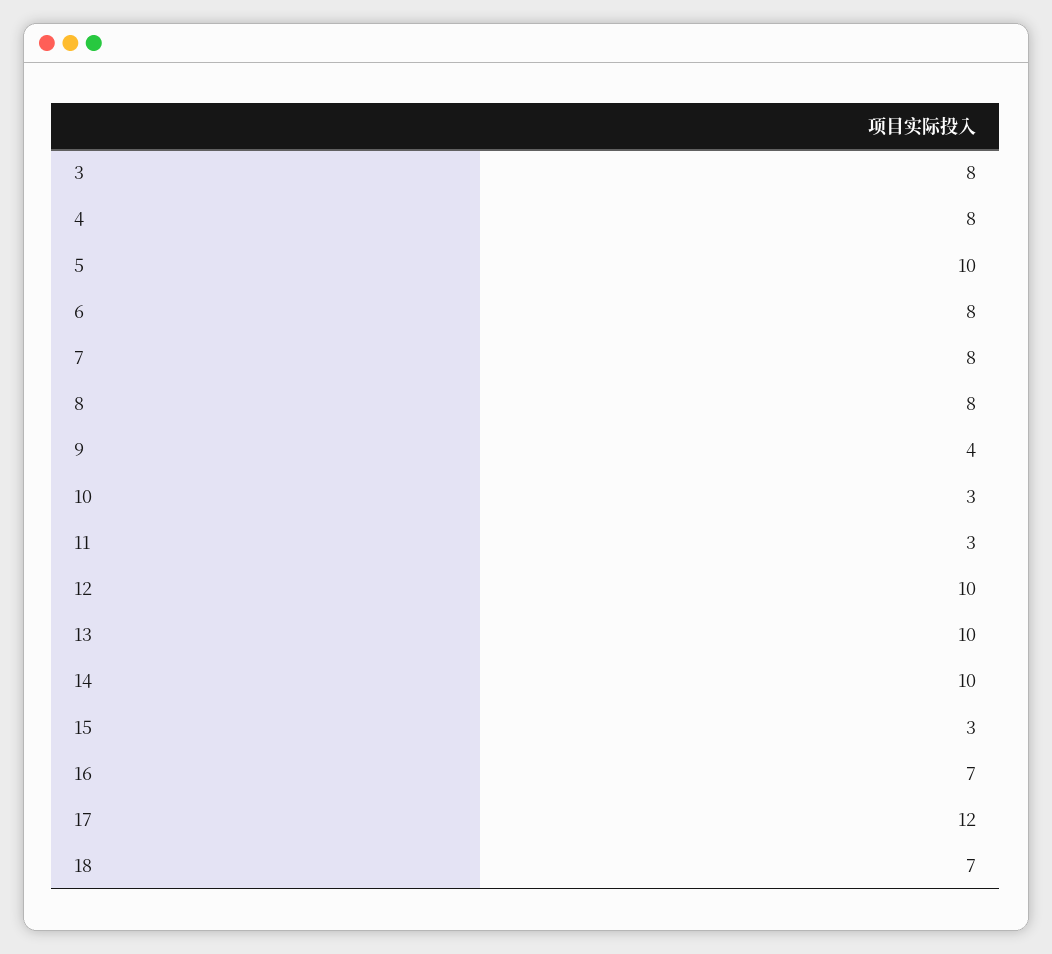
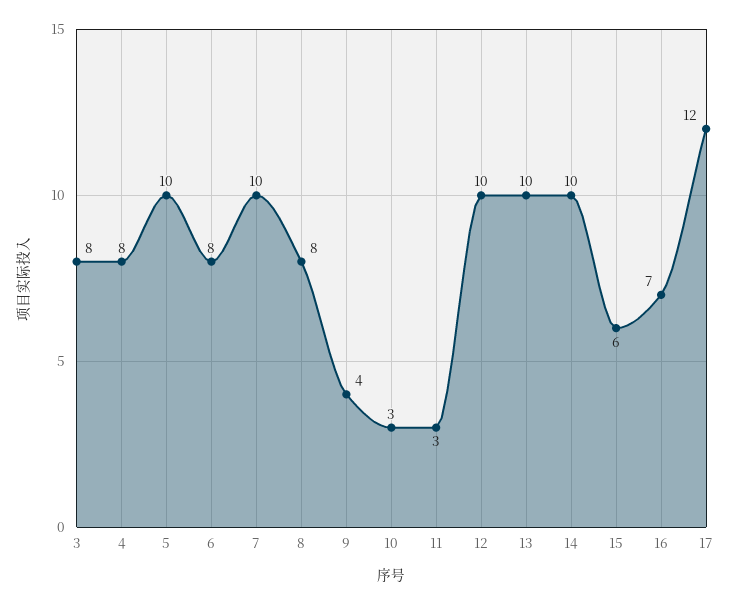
  {
    "3": 8,
    "4": 8,
    "5": 10,
    "6": 8,
-   "7": 8,
+   "7": 10,
    "8": 8,
    "9": 4,
    "10": 3,
    "11": 3,
    "12": 10,
    "13": 10,
    "14": 10,
-   "15": 3,
+   "15": 6,
    "16": 7,
-   "17": 12,
+   "17": 12
-   "18": 7
  }

